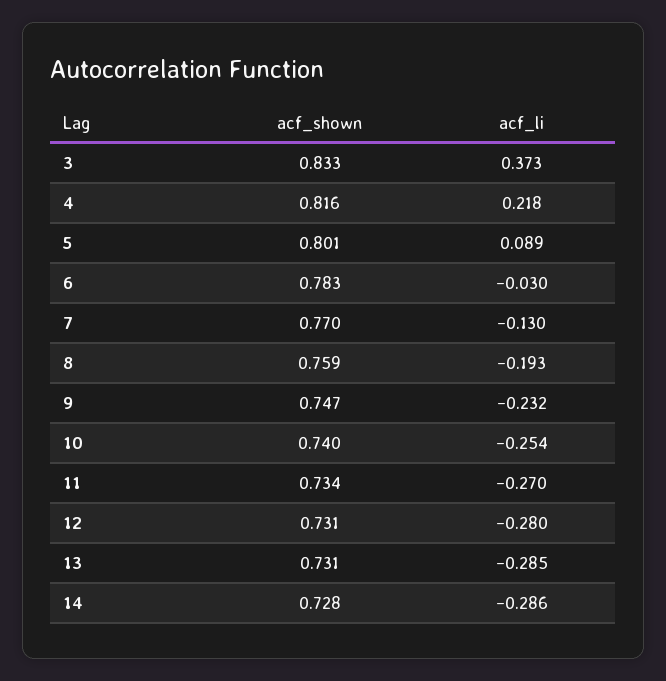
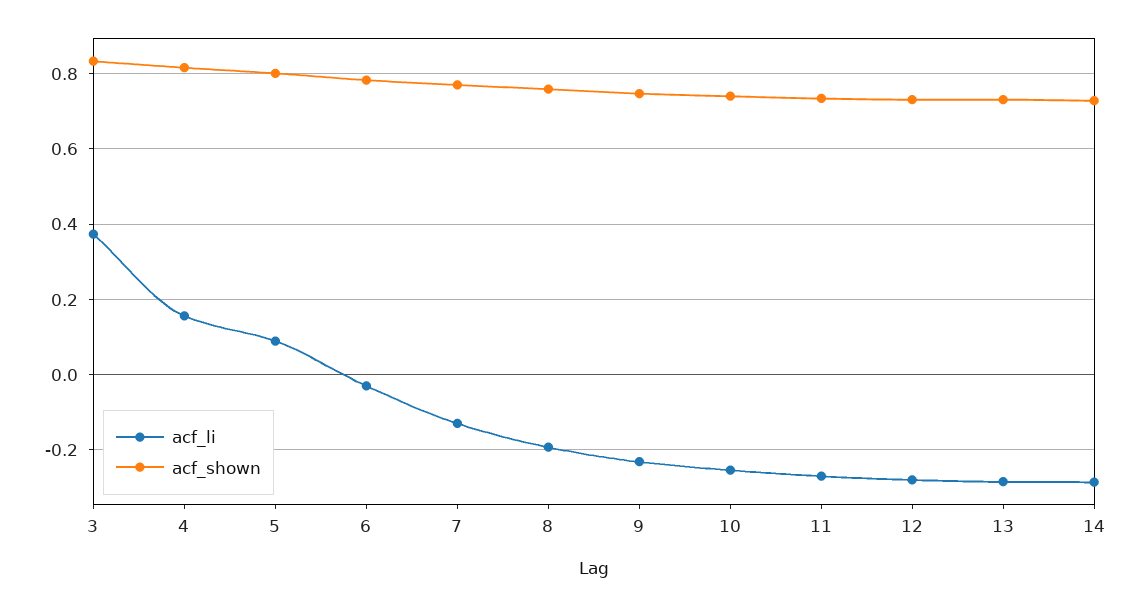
  {
    "acf_shown": {
      "3": 0.833,
      "4": 0.816,
      "5": 0.801,
      "6": 0.783,
      "7": 0.77,
      "8": 0.759,
      "9": 0.747,
      "10": 0.74,
      "11": 0.734,
      "12": 0.731,
      "13": 0.731,
      "14": 0.728
    },
    "acf_li": {
      "3": 0.373,
-     "4": 0.218,
+     "4": 0.16,
      "5": 0.089,
      "6": -0.03,
      "7": -0.13,
      "8": -0.193,
      "9": -0.232,
      "10": -0.254,
      "11": -0.27,
      "12": -0.28,
      "13": -0.285,
      "14": -0.286
    }
  }

